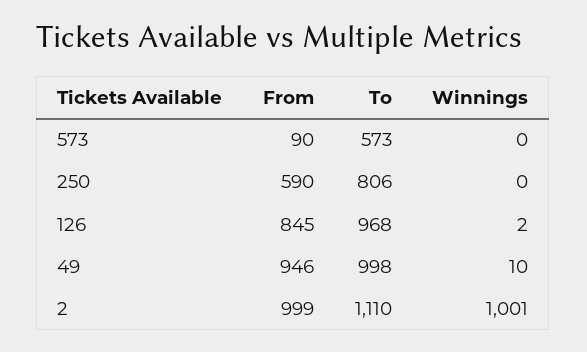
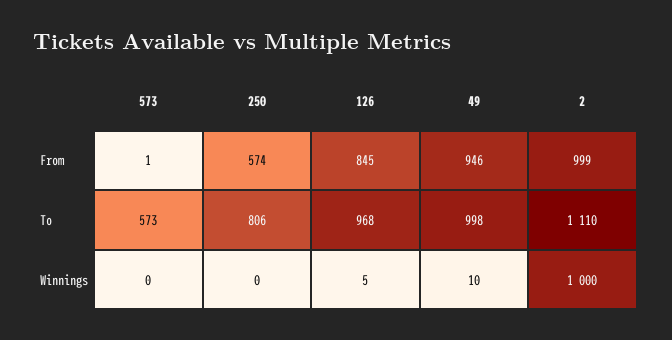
  {
    "From": {
-     "573": 90,
+     "573": 1,
-     "250": 590,
+     "250": 574,
      "126": 845,
      "49": 946,
      "2": 999
    },
    "To": {
      "573": 573,
      "250": 806,
      "126": 968,
      "49": 998,
      "2": 1110
    },
    "Winnings": {
      "573": 0,
      "250": 0,
-     "126": 2,
+     "126": 5,
      "49": 10,
-     "2": 1001
+     "2": 1000
    }
  }

